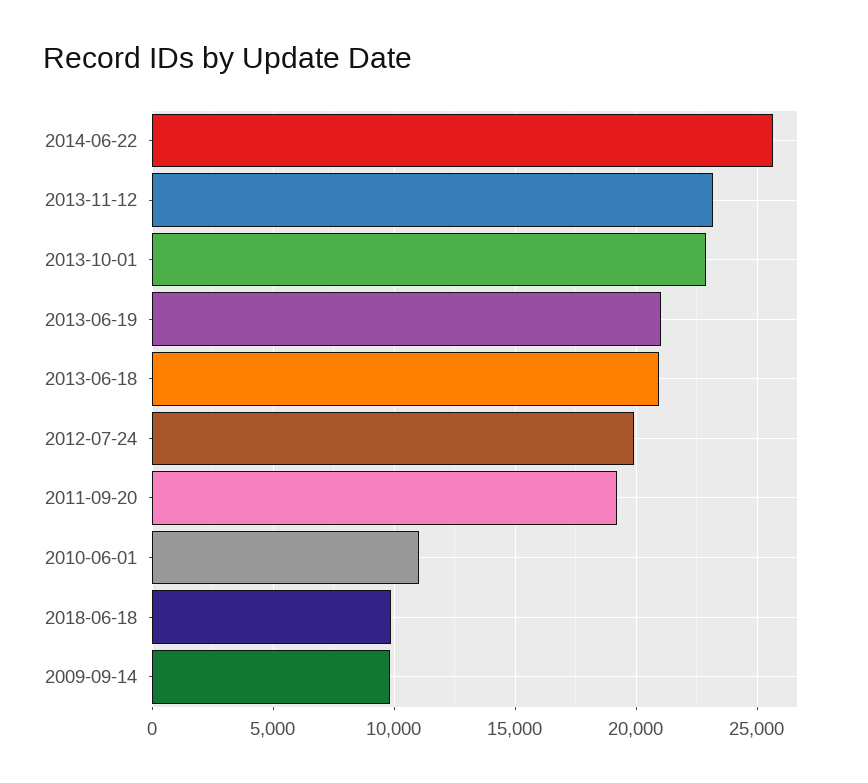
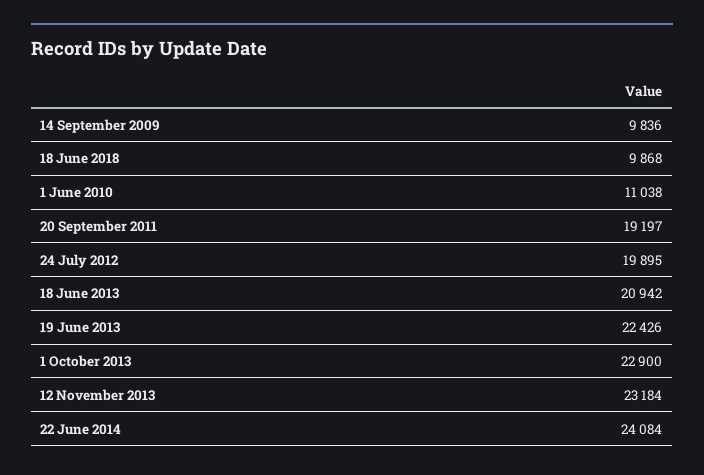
  {
-   "2014-06-22": 25500,
+   "2014-06-22": 24084,
    "2013-11-12": 23184,
    "2013-10-01": 22900,
-   "2013-06-19": 21000,
+   "2013-06-19": 22426,
    "2013-06-18": 20942,
    "2012-07-24": 19895,
    "2011-09-20": 19197,
    "2010-06-01": 11038,
    "2018-06-18": 9868,
    "2009-09-14": 9836
  }

